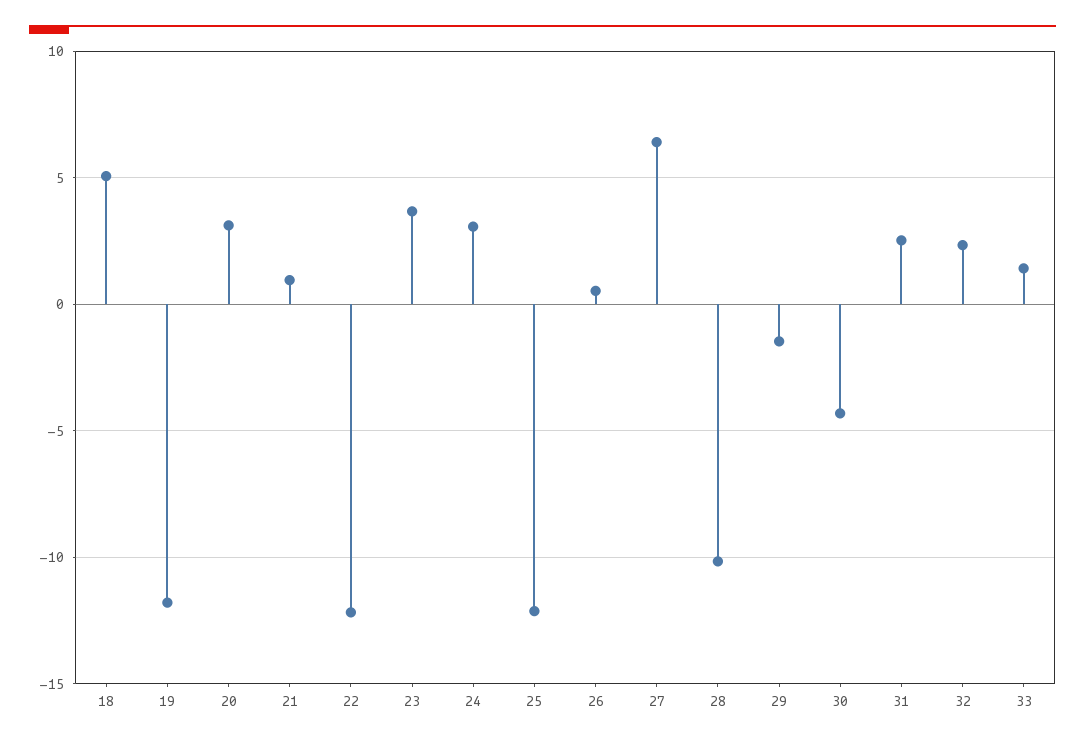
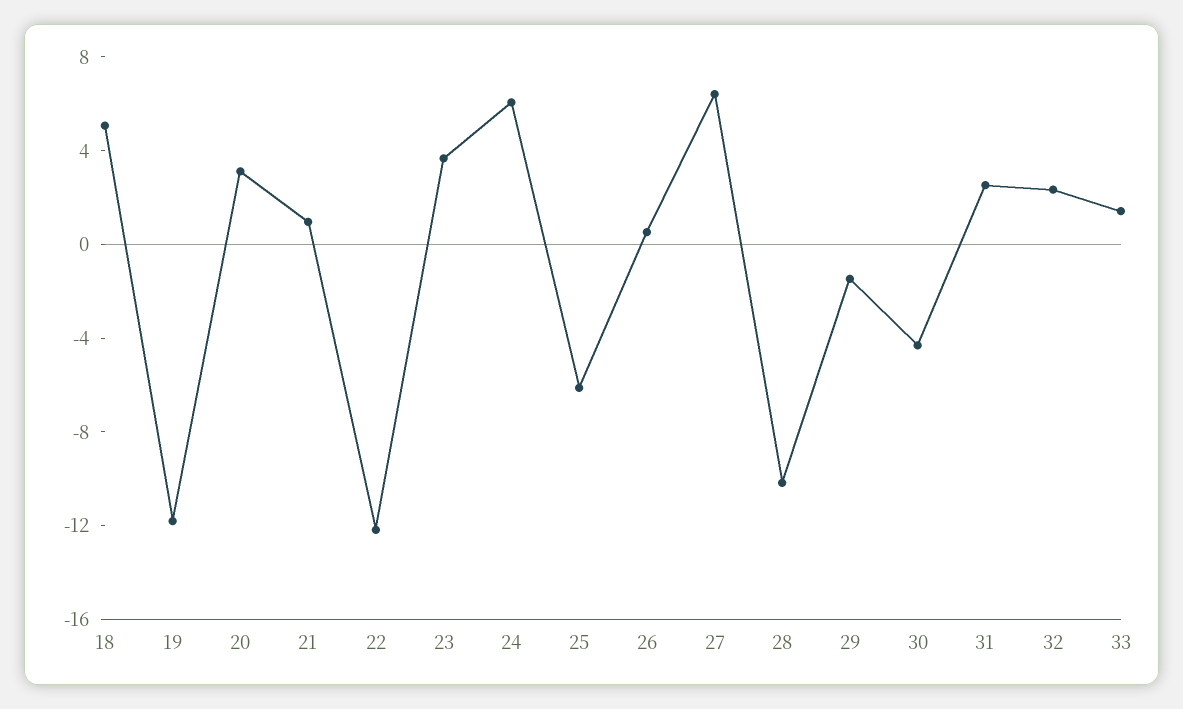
  {
    "18": 5,
    "19": -12,
    "20": 3,
    "21": 1,
    "22": -12,
    "23": 3.5,
-   "24": 3,
+   "24": 6,
-   "25": -12,
+   "25": -6,
    "26": 0.5,
    "27": 6.5,
    "28": -10,
    "29": -1.5,
    "30": -4.5,
    "31": 2.5,
    "32": 2.5,
    "33": 1.5
  }

